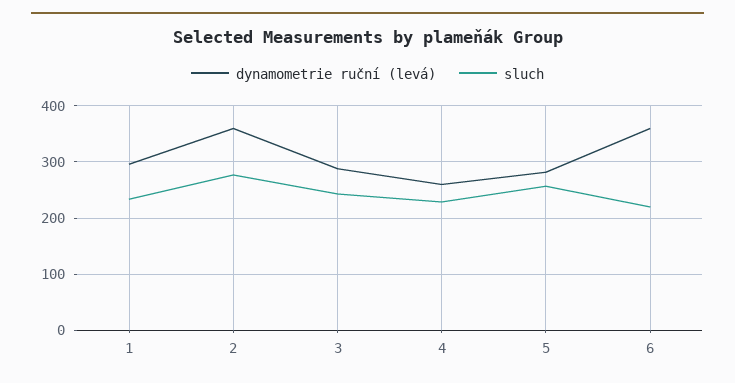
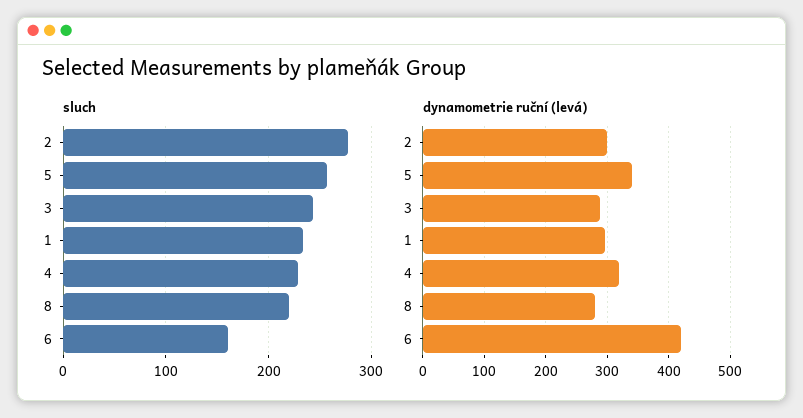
  {
    "dynamometrie ruční (levá)": {
      "1": 300,
-     "2": 360,
+     "2": 300,
      "3": 290,
-     "4": 260,
+     "4": 320,
-     "5": 280,
+     "5": 340,
-     "6": 360
+     "6": 420,
+     "8": 280
    },
    "sluch": {
      "1": 230,
      "2": 280,
      "3": 240,
      "4": 230,
      "5": 260,
-     "6": 220
+     "6": 160,
+     "8": 220
    }
  }

